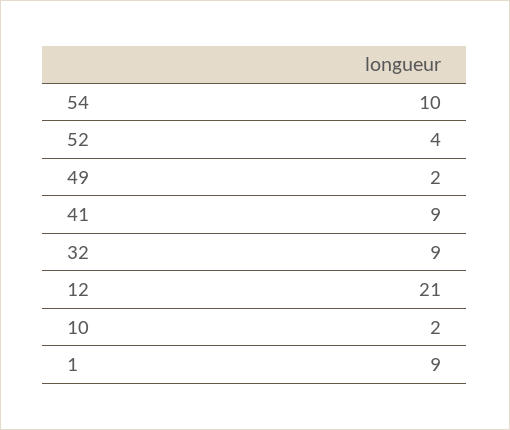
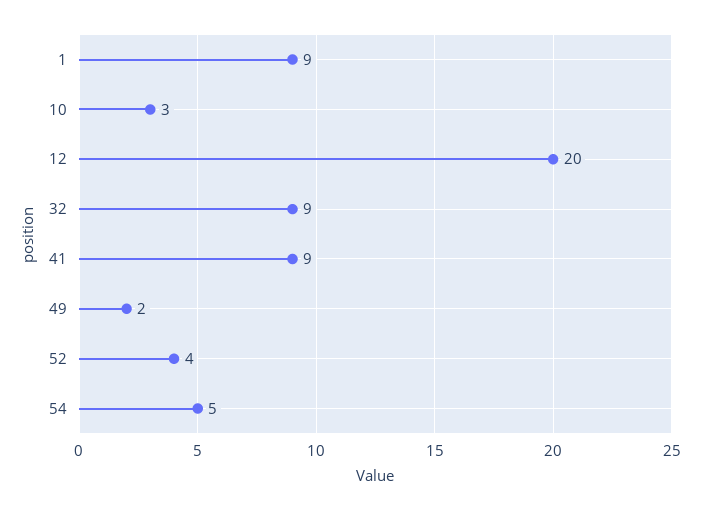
  {
-   "54": 10,
+   "54": 5,
    "52": 4,
    "49": 2,
    "41": 9,
    "32": 9,
-   "12": 21,
+   "12": 20,
-   "10": 2,
+   "10": 3,
    "1": 9
  }

